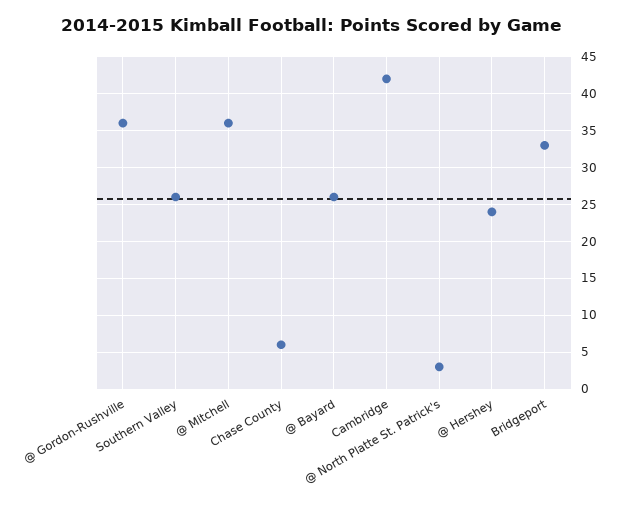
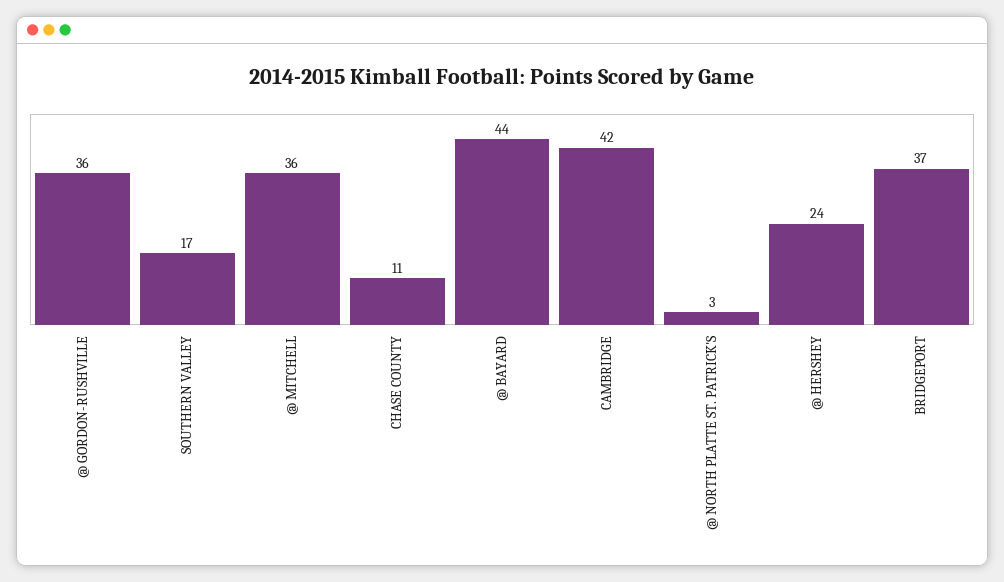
  {
    "@ Gordon-Rushville": 36,
-   "Southern Valley": 26,
+   "Southern Valley": 17,
    "@ Mitchell": 36,
-   "Chase County": 6,
+   "Chase County": 11,
-   "@ Bayard": 26,
+   "@ Bayard": 44,
    "Cambridge": 42,
    "@ North Platte St. Patrick's": 3,
    "@ Hershey": 24,
-   "Bridgeport": 33
+   "Bridgeport": 37
  }

